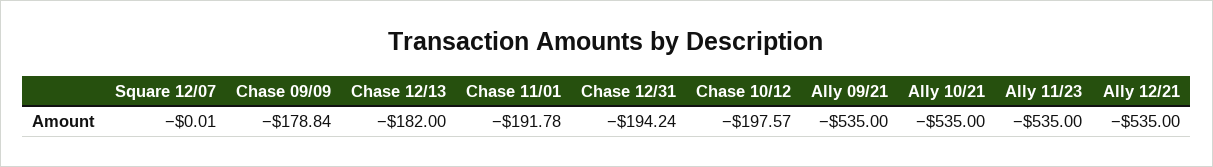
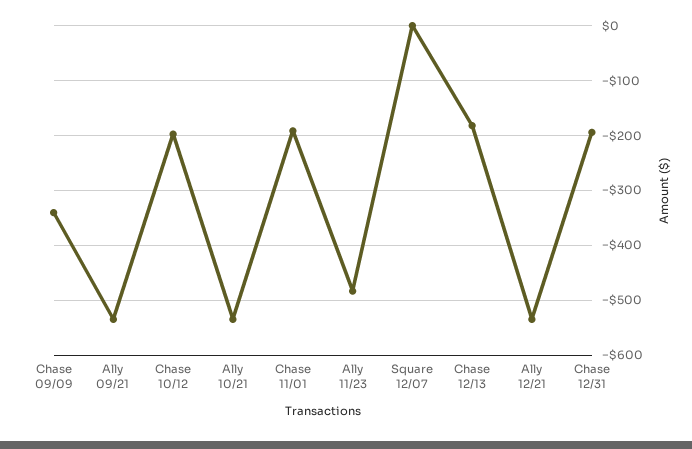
  {
    "Square 12/07": -0.01,
-   "Chase 09/09": -178.84,
+   "Chase 09/09": -340,
    "Chase 12/13": -182,
    "Chase 11/01": -191.78,
    "Chase 12/31": -194.24,
    "Chase 10/12": -197.57,
    "Ally 09/21": -535,
    "Ally 10/21": -535,
-   "Ally 11/23": -535,
+   "Ally 11/23": -480,
    "Ally 12/21": -535
  }

